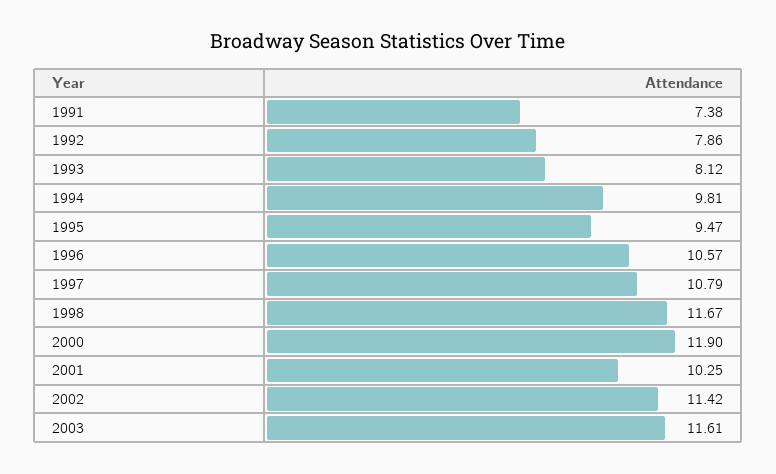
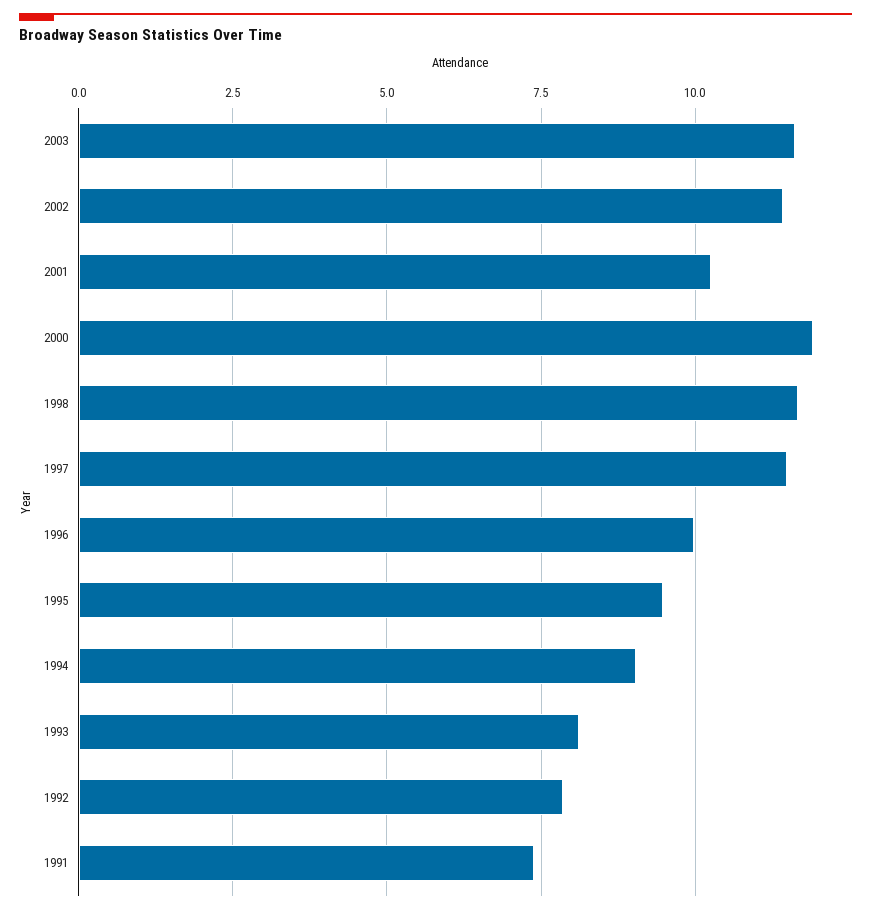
  {
    "1991": 7.38,
    "1992": 7.86,
    "1993": 8.12,
-   "1994": 9.81,
+   "1994": 9,
    "1995": 9.47,
-   "1996": 10.57,
+   "1996": 10,
-   "1997": 10.79,
+   "1997": 11.5,
    "1998": 11.67,
    "2000": 11.9,
    "2001": 10.25,
    "2002": 11.42,
    "2003": 11.61
  }

